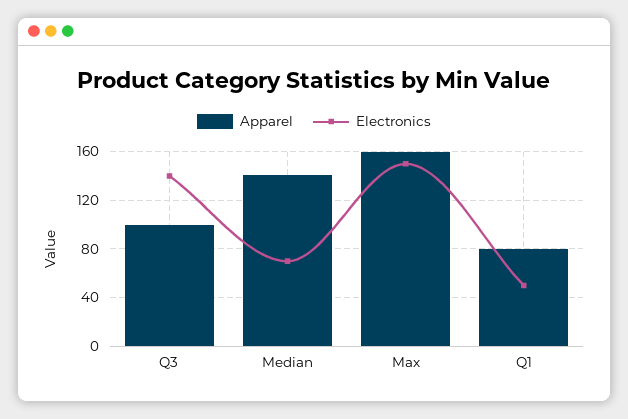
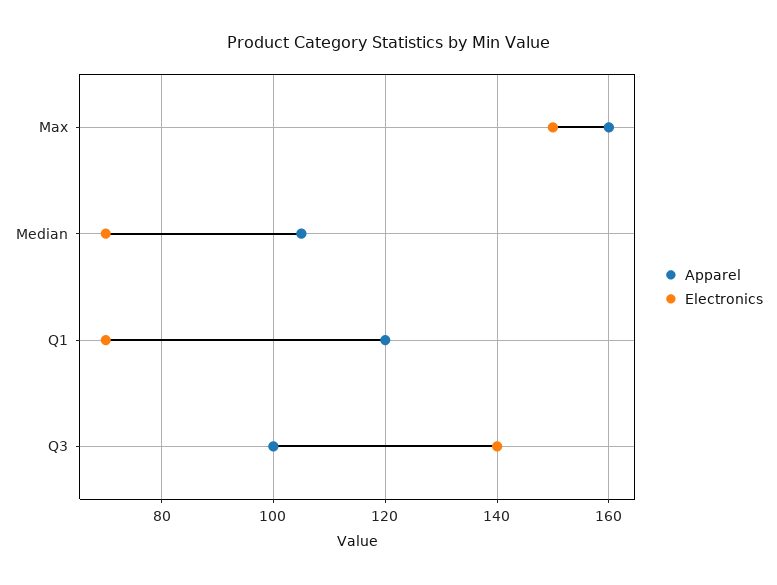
  {
    "Apparel": {
      "Q3": 100,
-     "Median": 140,
+     "Median": 105,
      "Max": 160,
-     "Q1": 80
+     "Q1": 120
    },
    "Electronics": {
      "Q3": 140,
      "Median": 70,
      "Max": 150,
-     "Q1": 50
+     "Q1": 70
    }
  }

